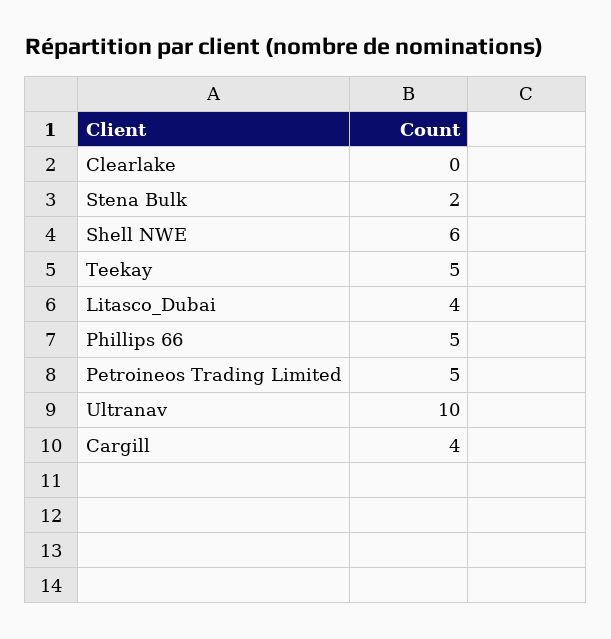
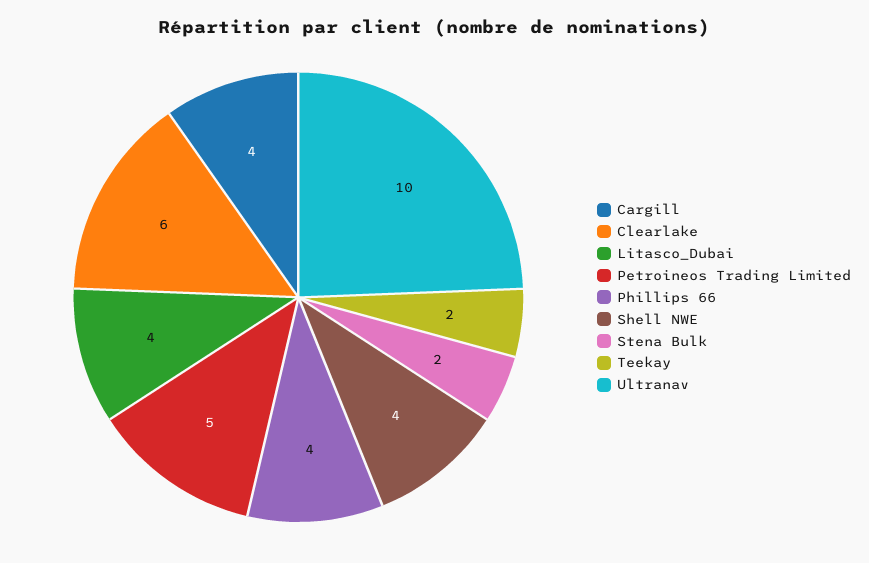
  {
-   "Clearlake": 0,
+   "Clearlake": 6,
    "Stena Bulk": 2,
-   "Shell NWE": 6,
+   "Shell NWE": 4,
-   "Teekay": 5,
+   "Teekay": 2,
    "Litasco_Dubai": 4,
-   "Phillips 66": 5,
+   "Phillips 66": 4,
    "Petroineos Trading Limited": 5,
    "Ultranav": 10,
    "Cargill": 4
  }

